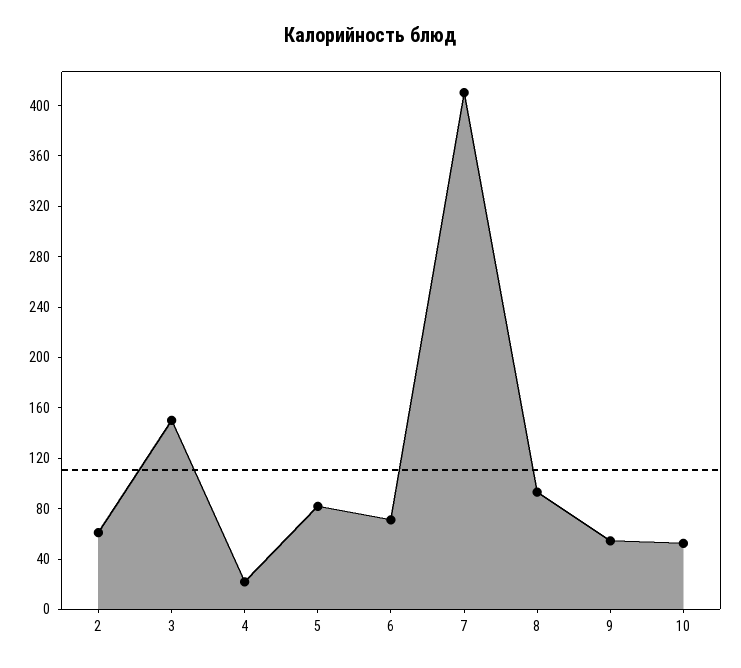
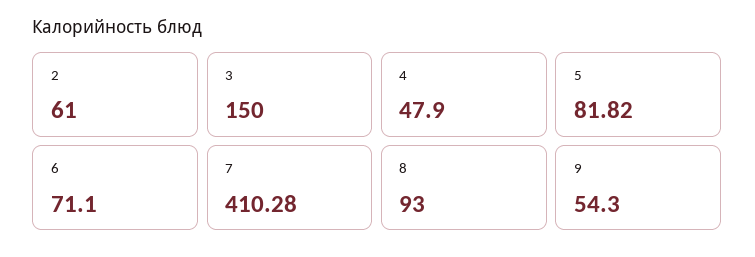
  {
    "2": 61,
    "3": 150,
-   "4": 20,
+   "4": 47.9,
    "5": 81.82,
    "6": 71.1,
    "7": 410.28,
    "8": 93,
-   "9": 54.3,
+   "9": 54.3
-   "10": 50
  }

